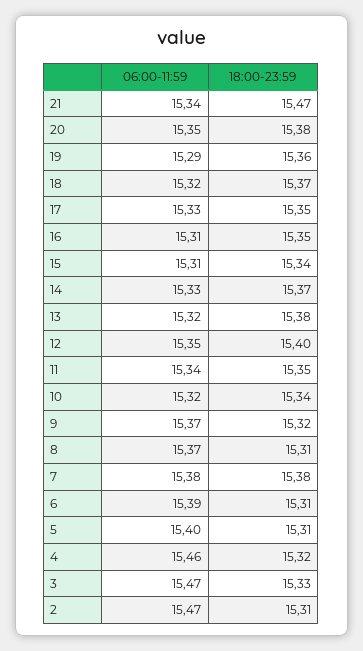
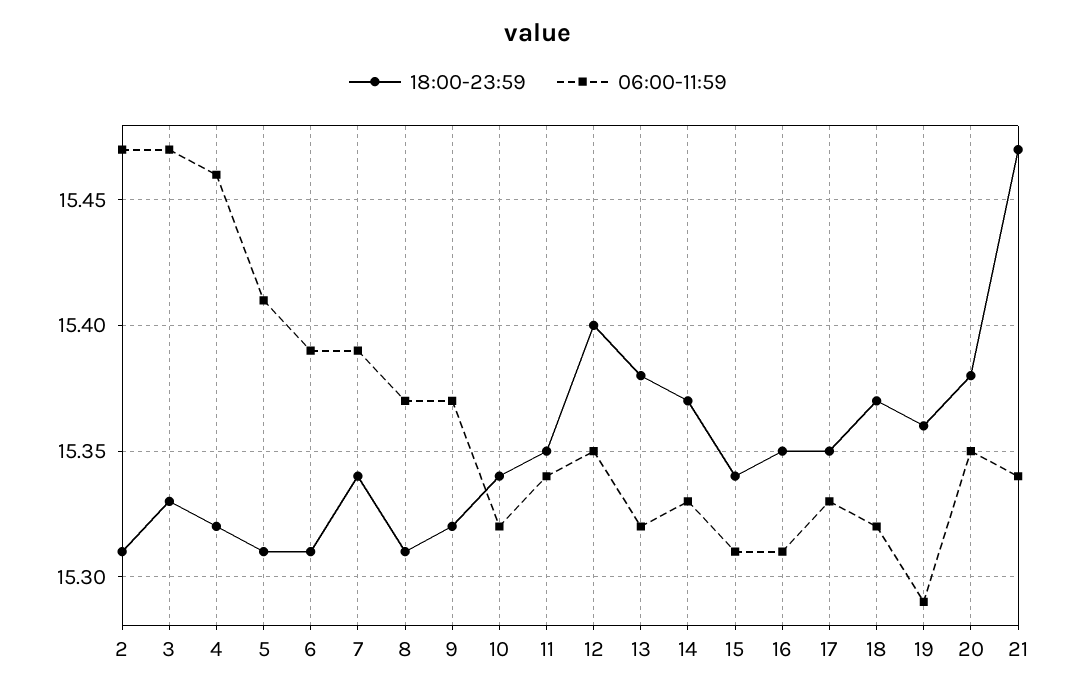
  {
    "06:00-11:59": {
      "21": 15.34,
      "20": 15.35,
      "19": 15.29,
      "18": 15.32,
      "17": 15.33,
      "16": 15.31,
      "15": 15.31,
      "14": 15.33,
      "13": 15.32,
      "12": 15.35,
      "11": 15.34,
      "10": 15.32,
      "9": 15.37,
      "8": 15.37,
-     "7": 15.38,
+     "7": 15.39,
      "6": 15.39,
-     "5": 15.4,
+     "5": 15.41,
      "4": 15.46,
      "3": 15.47,
      "2": 15.47
    },
    "18:00-23:59": {
      "21": 15.47,
      "20": 15.38,
      "19": 15.36,
      "18": 15.37,
      "17": 15.35,
      "16": 15.35,
      "15": 15.34,
      "14": 15.37,
      "13": 15.38,
      "12": 15.4,
      "11": 15.35,
      "10": 15.34,
      "9": 15.32,
      "8": 15.31,
-     "7": 15.38,
+     "7": 15.34,
      "6": 15.31,
      "5": 15.31,
      "4": 15.32,
      "3": 15.33,
      "2": 15.31
    }
  }

